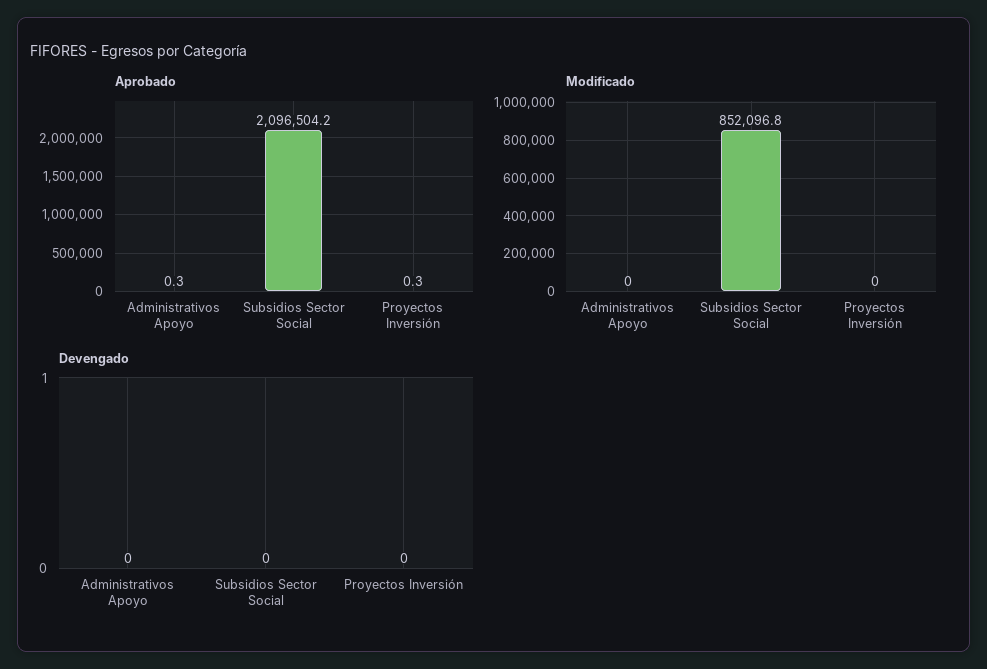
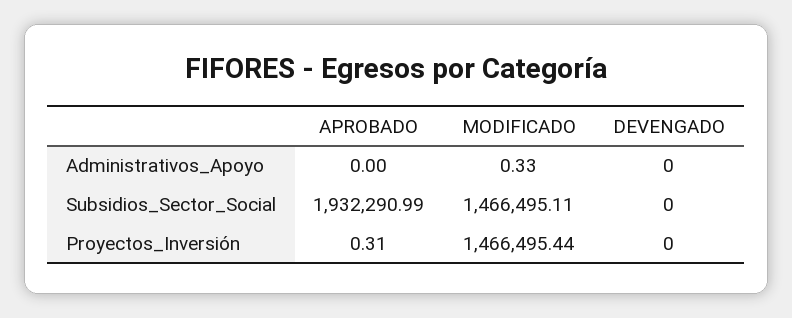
  {
    "Aprobado": {
-     "Administrativos Apoyo": 0.3,
+     "Administrativos Apoyo": 0,
-     "Subsidios Sector Social": 2096504.2,
+     "Subsidios Sector Social": 1932290.99,
      "Proyectos Inversión": 0.31
    },
    "Modificado": {
-     "Administrativos Apoyo": 0,
+     "Administrativos Apoyo": 0.33,
-     "Subsidios Sector Social": 852096.8,
+     "Subsidios Sector Social": 1466495.11,
-     "Proyectos Inversión": 0
+     "Proyectos Inversión": 1466495.44
    },
    "Devengado": {
      "Administrativos Apoyo": 0,
      "Subsidios Sector Social": 0,
      "Proyectos Inversión": 0
    }
  }

